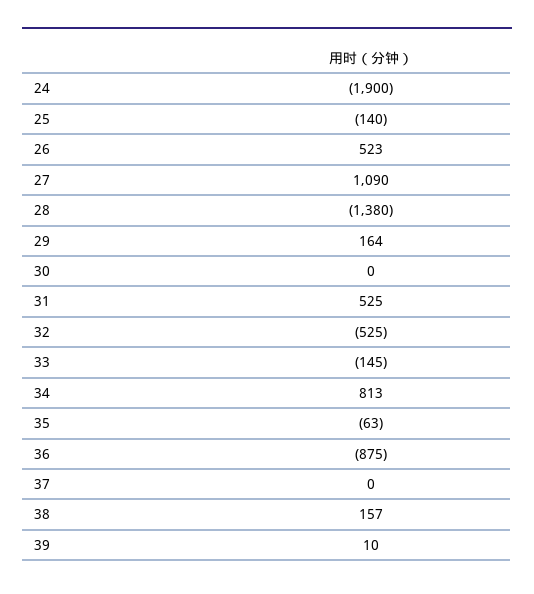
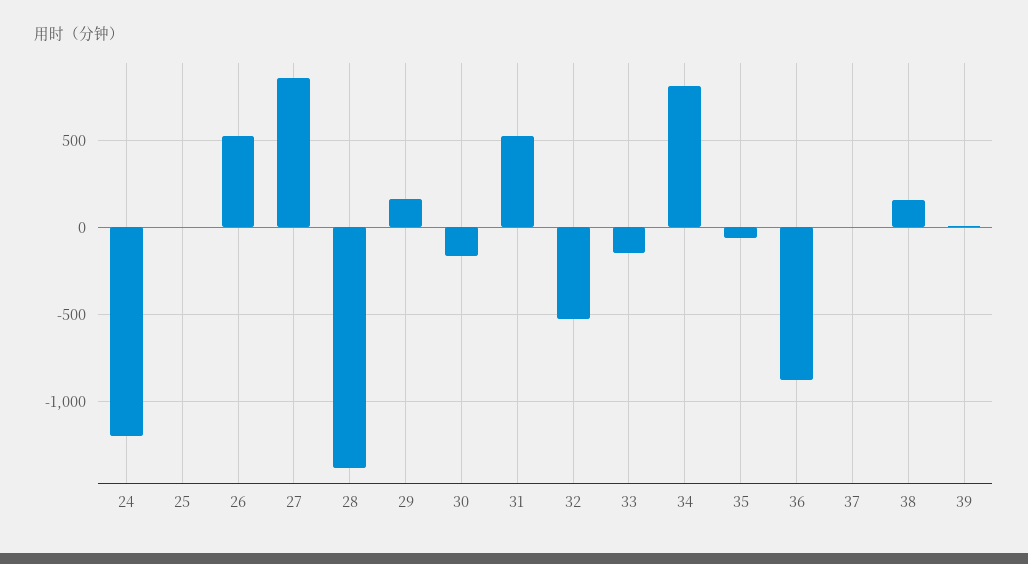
  {
-   "24": -1900,
+   "24": -1200,
-   "25": -140,
+   "25": 0,
    "26": 523,
-   "27": 1090,
+   "27": 850,
    "28": -1380,
    "29": 164,
-   "30": 0,
+   "30": -150,
    "31": 525,
    "32": -525,
    "33": -145,
    "34": 813,
    "35": -63,
    "36": -875,
    "37": 0,
    "38": 157,
    "39": 10
  }

